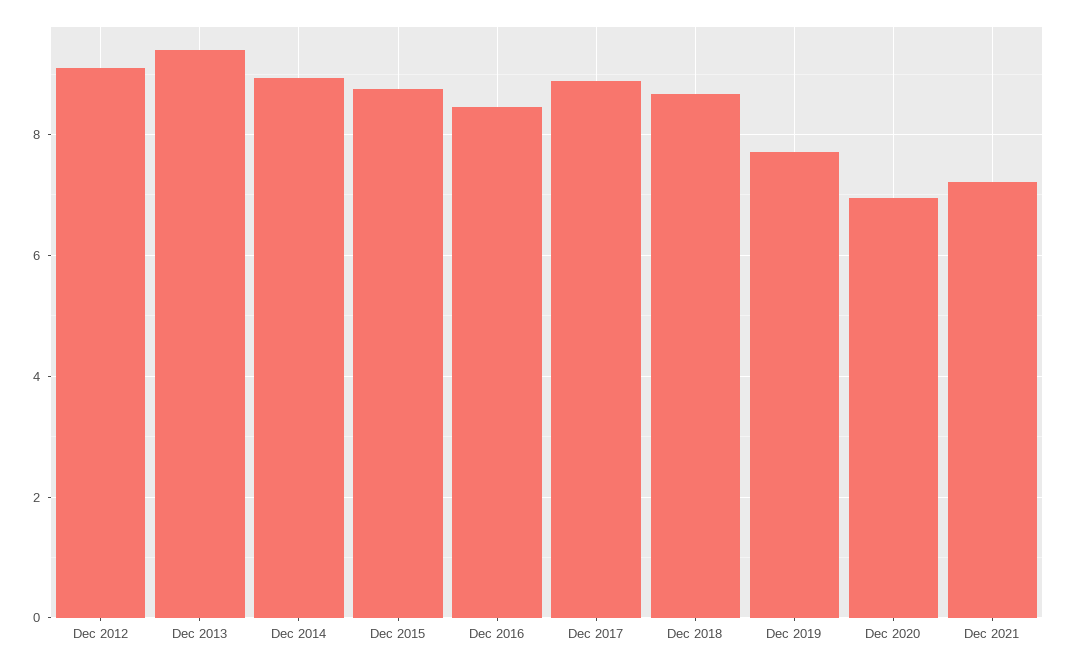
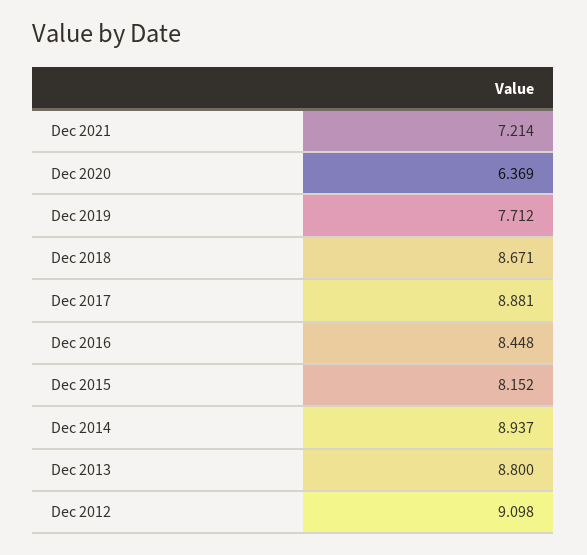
  {
    "Dec 2012": 9.098,
-   "Dec 2013": 9.4,
+   "Dec 2013": 8.8,
    "Dec 2014": 8.937,
-   "Dec 2015": 8.8,
+   "Dec 2015": 8.152,
    "Dec 2016": 8.448,
    "Dec 2017": 8.881,
    "Dec 2018": 8.671,
    "Dec 2019": 7.712,
-   "Dec 2020": 7,
+   "Dec 2020": 6.369,
    "Dec 2021": 7.214
  }

